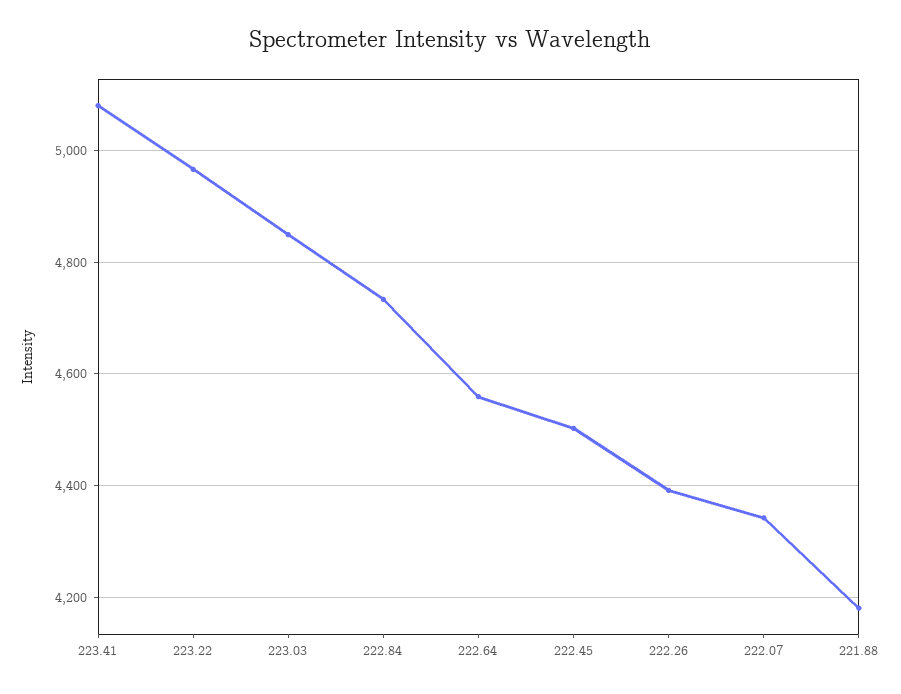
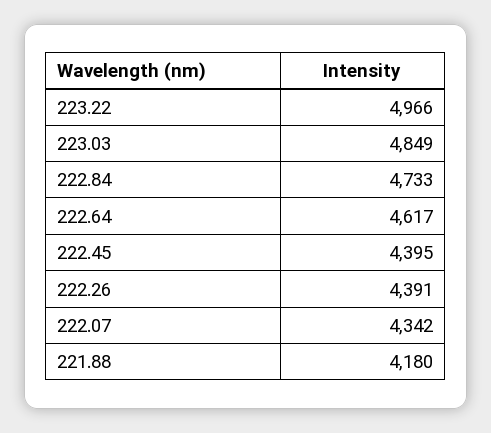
  {
-   "223.41": 5080,
    "223.22": 4966,
    "223.03": 4849,
    "222.84": 4733,
-   "222.64": 4560,
+   "222.64": 4617,
-   "222.45": 4500,
+   "222.45": 4395,
    "222.26": 4391,
    "222.07": 4342,
    "221.88": 4180
  }

